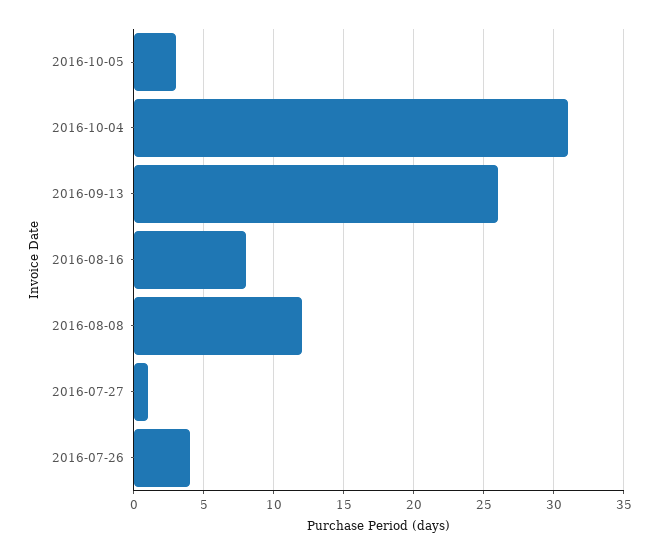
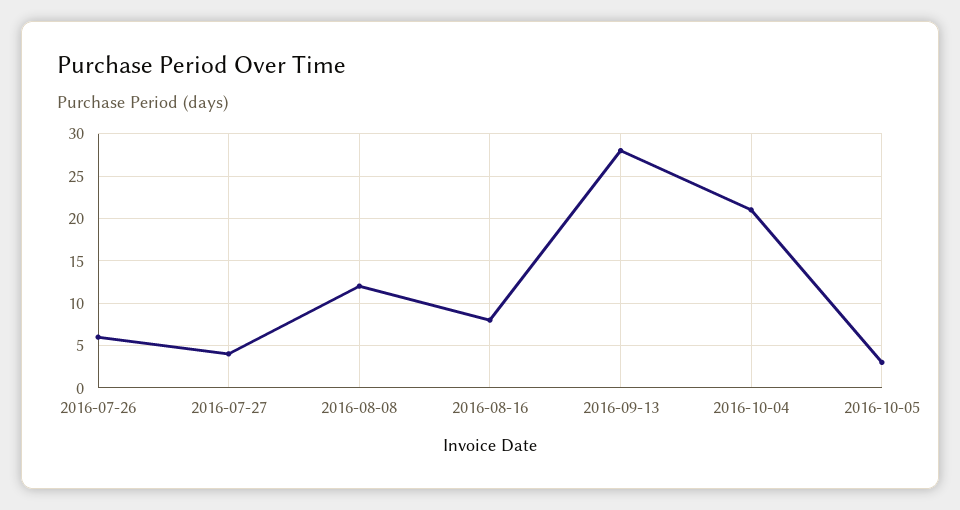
  {
    "2016-10-05": 3,
-   "2016-10-04": 31,
+   "2016-10-04": 21,
-   "2016-09-13": 26,
+   "2016-09-13": 28,
    "2016-08-16": 8,
    "2016-08-08": 12,
-   "2016-07-27": 1,
+   "2016-07-27": 4,
-   "2016-07-26": 4
+   "2016-07-26": 6
  }

